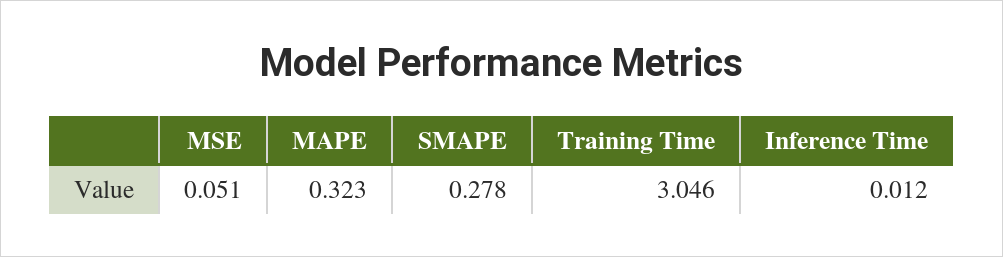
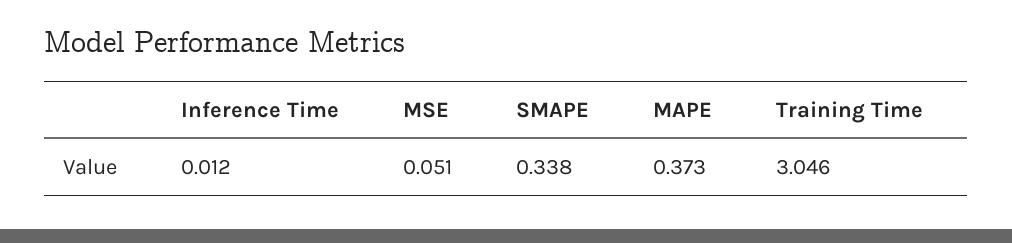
  {
    "MSE": 0.051,
-   "MAPE": 0.323,
+   "MAPE": 0.373,
-   "SMAPE": 0.278,
+   "SMAPE": 0.338,
    "Training Time": 3.046,
    "Inference Time": 0.012
  }

